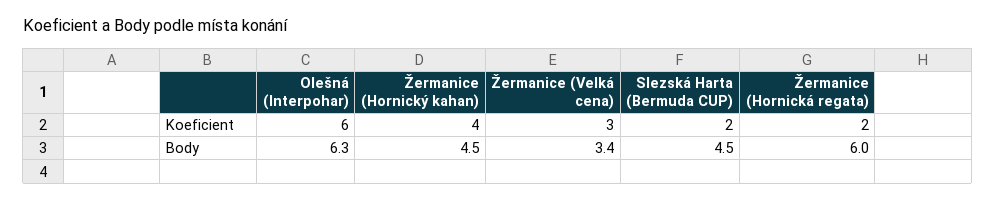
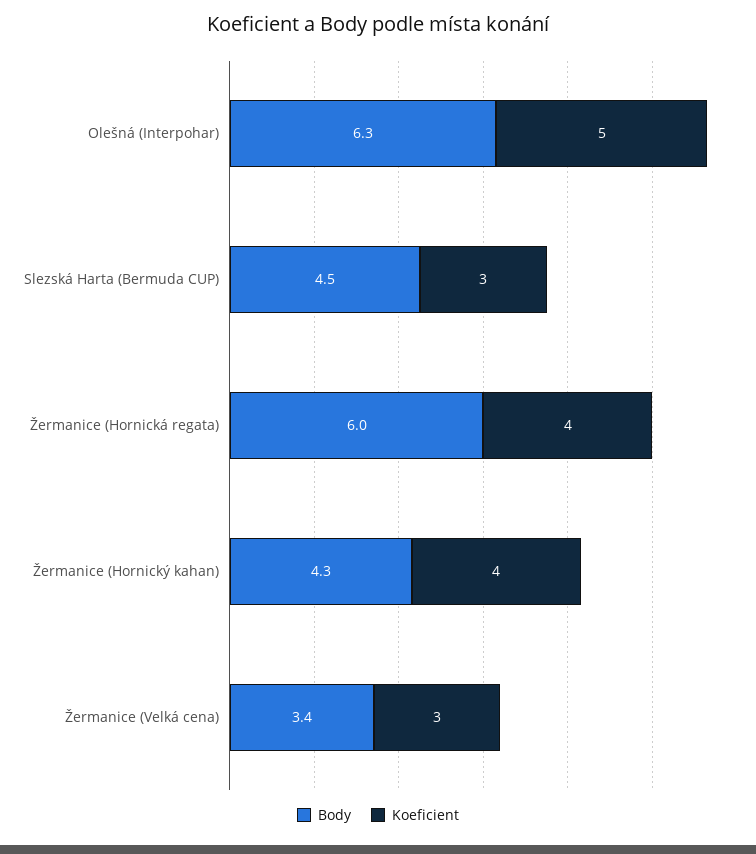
  {
    "Koeficient": {
-     "Olešná (Interpohar)": 6,
+     "Olešná (Interpohar)": 5,
      "Žermanice (Hornický kahan)": 4,
      "Žermanice (Velká cena)": 3,
-     "Slezská Harta (Bermuda CUP)": 2,
+     "Slezská Harta (Bermuda CUP)": 3,
-     "Žermanice (Hornická regata)": 2
+     "Žermanice (Hornická regata)": 4
    },
    "Body": {
      "Olešná (Interpohar)": 6.3,
-     "Žermanice (Hornický kahan)": 4.5,
+     "Žermanice (Hornický kahan)": 4.3,
      "Žermanice (Velká cena)": 3.4,
      "Slezská Harta (Bermuda CUP)": 4.5,
      "Žermanice (Hornická regata)": 6
    }
  }

